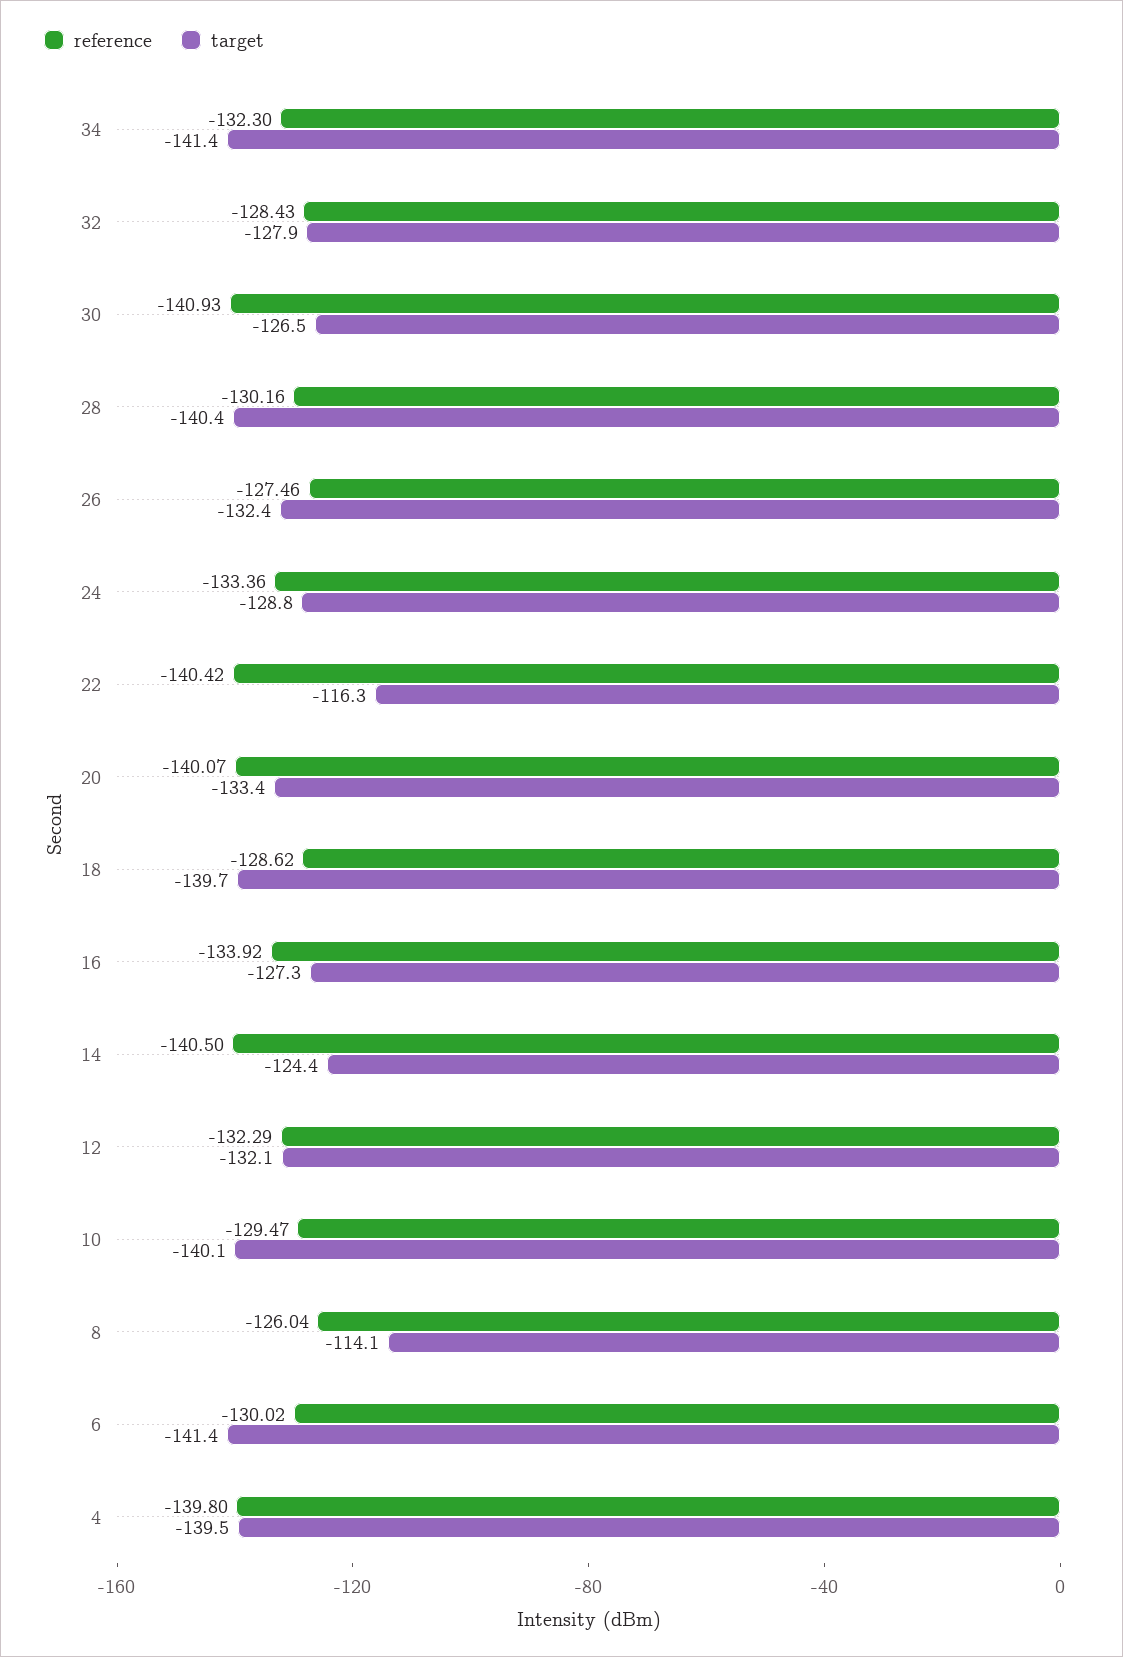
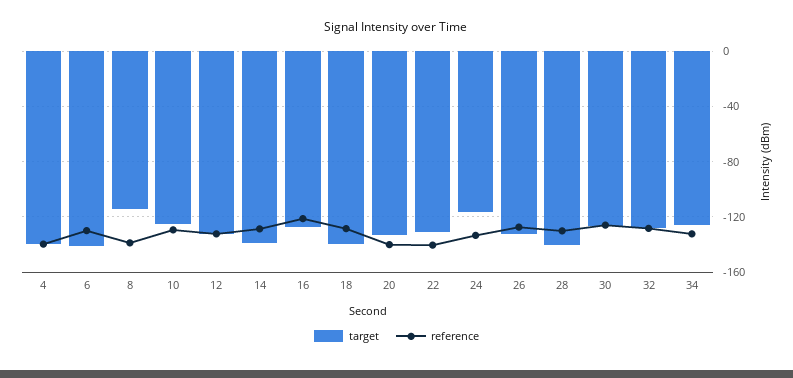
  {
    "reference": {
      "34": -132.3,
      "32": -128.43,
-     "30": -140.93,
+     "30": -125,
      "28": -130.16,
      "26": -127.46,
      "24": -133.36,
      "22": -140.42,
      "20": -140.07,
      "18": -128.62,
-     "16": -133.92,
+     "16": -120,
-     "14": -140.5,
+     "14": -130,
      "12": -132.29,
      "10": -129.47,
-     "8": -126.04,
+     "8": -140,
      "6": -130.02,
      "4": -139.8
    },
    "target": {
-     "34": -141.4,
+     "34": -125,
      "32": -127.9,
      "30": -126.5,
      "28": -140.4,
      "26": -132.4,
-     "24": -128.8,
+     "24": -115,
-     "22": -116.3,
+     "22": -130,
      "20": -133.4,
      "18": -139.7,
      "16": -127.3,
-     "14": -124.4,
+     "14": -140,
      "12": -132.1,
-     "10": -140.1,
+     "10": -125,
      "8": -114.1,
      "6": -141.4,
      "4": -139.5
    }
  }

